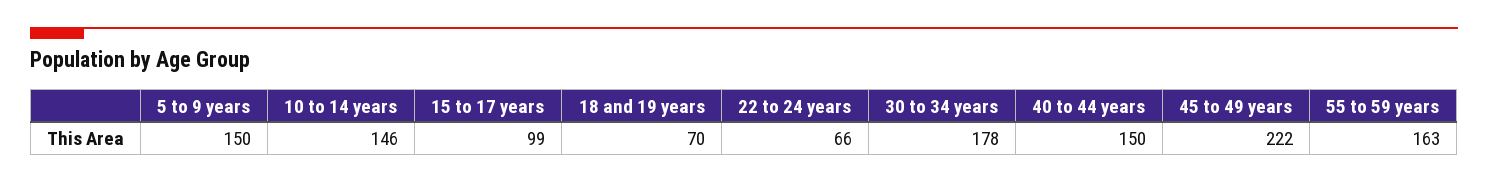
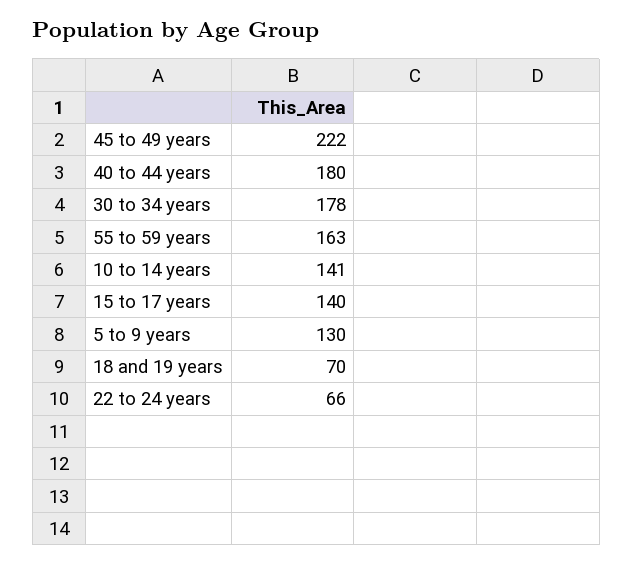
  {
-   "5 to 9 years": 150,
+   "5 to 9 years": 130,
-   "10 to 14 years": 146,
+   "10 to 14 years": 141,
-   "15 to 17 years": 99,
+   "15 to 17 years": 140,
    "18 and 19 years": 70,
    "22 to 24 years": 66,
    "30 to 34 years": 178,
-   "40 to 44 years": 150,
+   "40 to 44 years": 180,
    "45 to 49 years": 222,
    "55 to 59 years": 163
  }

